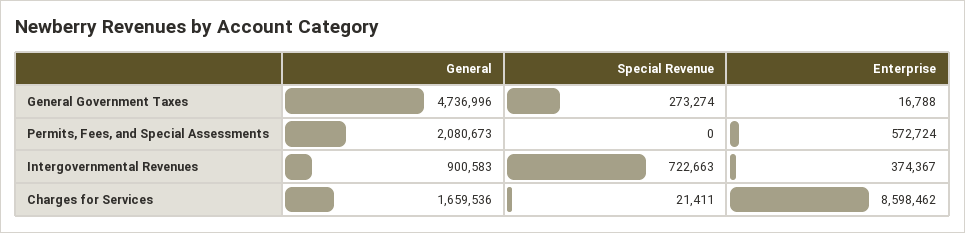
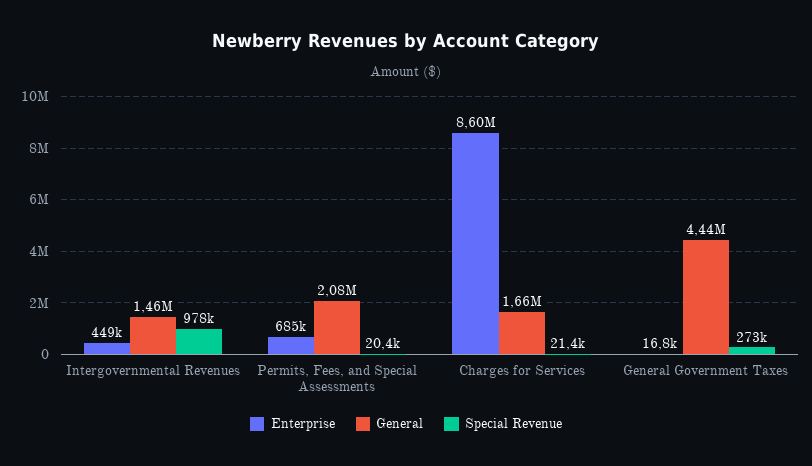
  {
    "General": {
-     "General Government Taxes": 4736996,
+     "General Government Taxes": 4440000,
      "Permits, Fees, and Special Assessments": 2080673,
-     "Intergovernmental Revenues": 900583,
+     "Intergovernmental Revenues": 1460000,
      "Charges for Services": 1659536
    },
    "Special Revenue": {
      "General Government Taxes": 273274,
-     "Permits, Fees, and Special Assessments": 0,
+     "Permits, Fees, and Special Assessments": 20400,
-     "Intergovernmental Revenues": 722663,
+     "Intergovernmental Revenues": 978000,
      "Charges for Services": 21411
    },
    "Enterprise": {
      "General Government Taxes": 16788,
-     "Permits, Fees, and Special Assessments": 572724,
+     "Permits, Fees, and Special Assessments": 685000,
-     "Intergovernmental Revenues": 374367,
+     "Intergovernmental Revenues": 449000,
      "Charges for Services": 8598462
    }
  }

